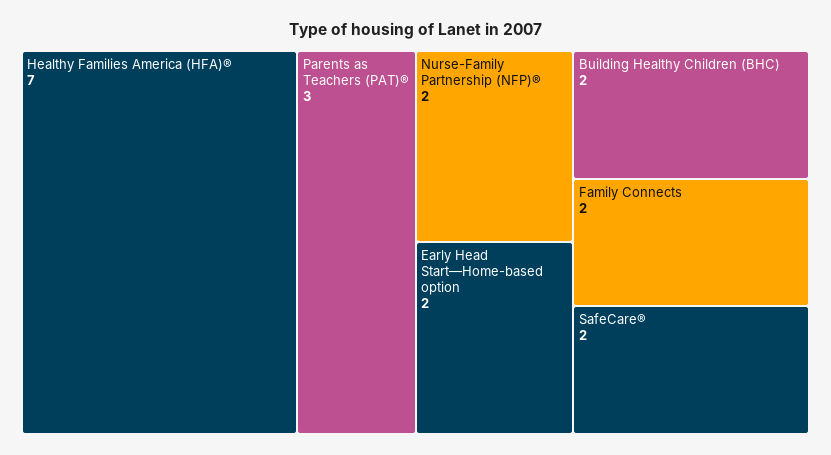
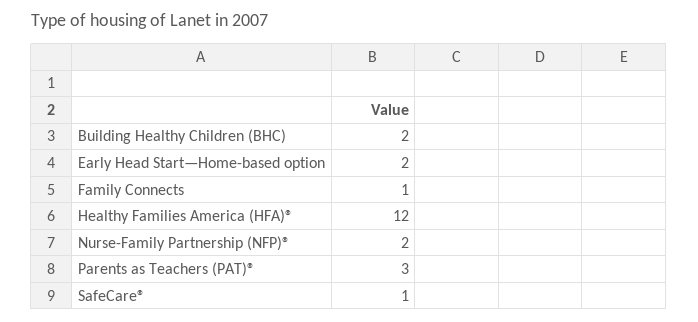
  {
-   "Healthy Families America (HFA)®": 7,
+   "Healthy Families America (HFA)®": 12,
    "Parents as Teachers (PAT)®": 3,
    "Nurse-Family Partnership (NFP)®": 2,
    "Early Head Start—Home-based option": 2,
    "Building Healthy Children (BHC)": 2,
-   "Family Connects": 2,
+   "Family Connects": 1,
-   "SafeCare®": 2
+   "SafeCare®": 1
  }

